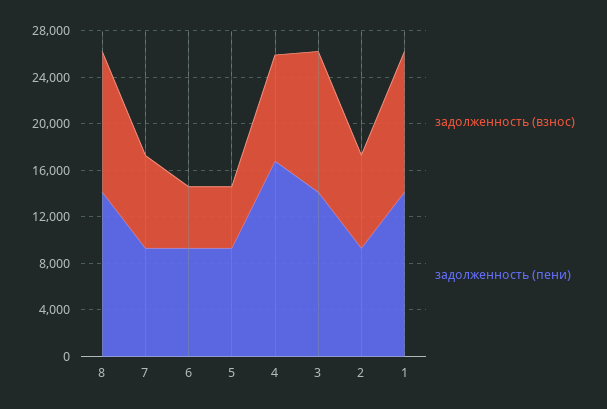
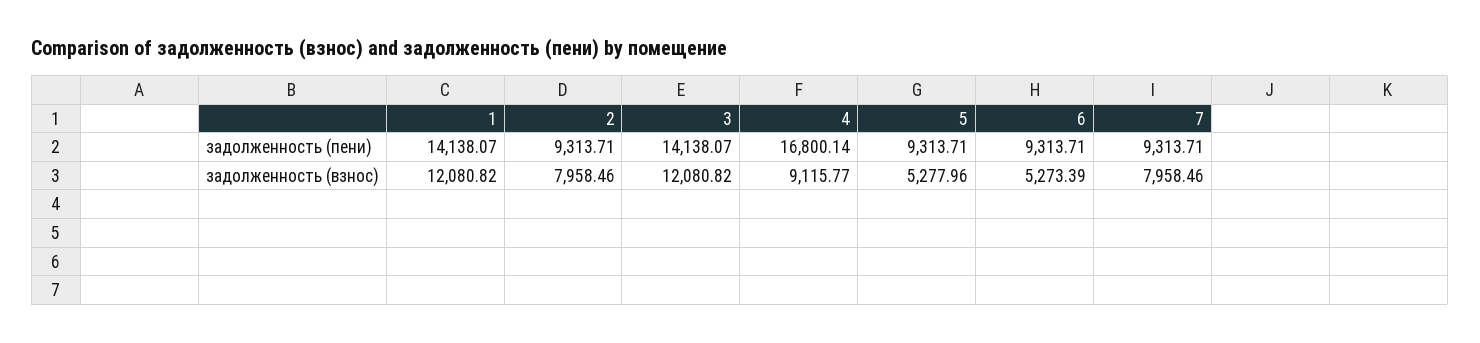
  {
    "задолженность (взнос)": {
-     "8": 12000,
      "7": 7958.46,
      "6": 5273.39,
      "5": 5277.96,
      "4": 9115.77,
      "3": 12080.82,
      "2": 7958.46,
      "1": 12080.82
    },
    "задолженность (пени)": {
-     "8": 14000,
      "7": 9313.71,
      "6": 9313.71,
      "5": 9313.71,
      "4": 16800.14,
      "3": 14138.07,
      "2": 9313.71,
      "1": 14138.07
    }
  }

